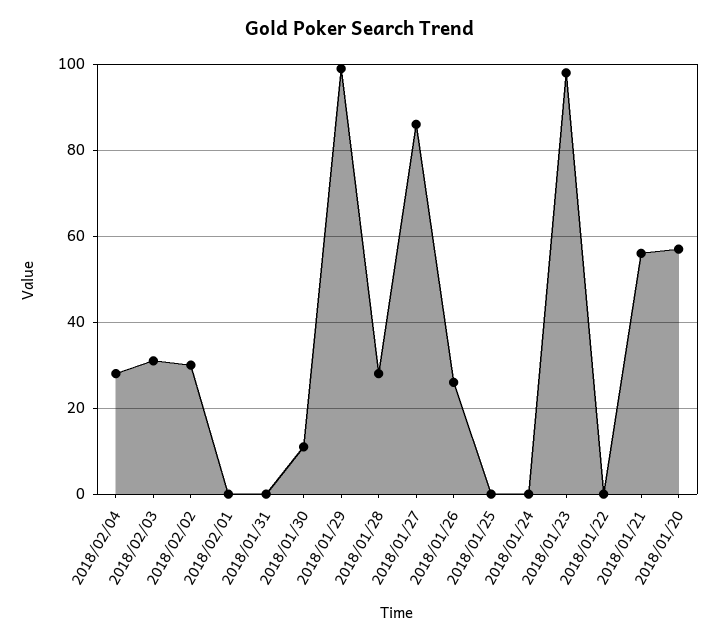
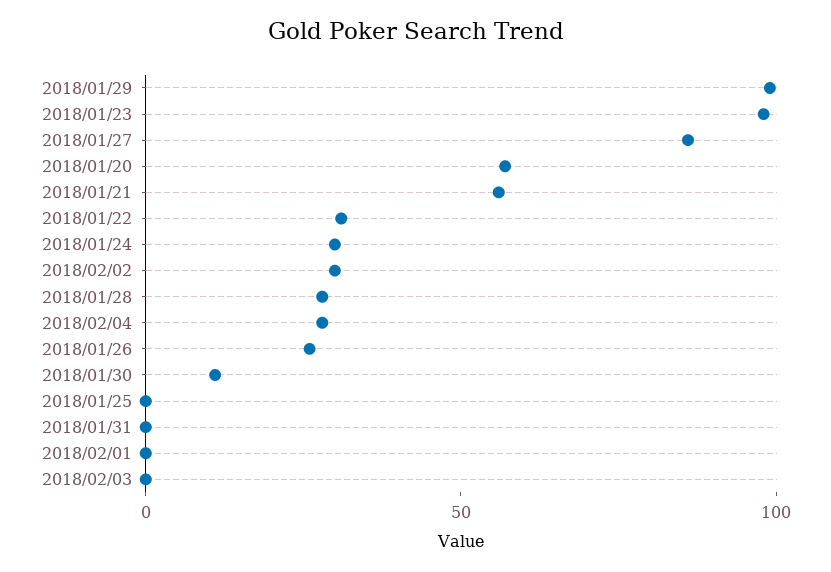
  {
    "2018/02/04": 30,
-   "2018/02/03": 30,
+   "2018/02/03": 0,
    "2018/02/02": 30,
    "2018/02/01": 0,
    "2018/01/31": 0,
    "2018/01/30": 10,
    "2018/01/29": 100,
    "2018/01/28": 30,
    "2018/01/27": 85,
    "2018/01/26": 25,
    "2018/01/25": 0,
-   "2018/01/24": 0,
+   "2018/01/24": 30,
    "2018/01/23": 100,
-   "2018/01/22": 0,
+   "2018/01/22": 30,
    "2018/01/21": 55,
    "2018/01/20": 55
  }

